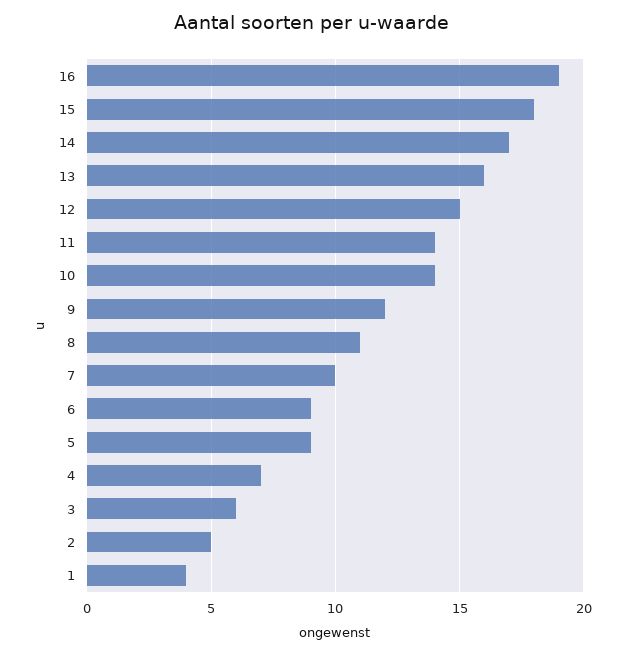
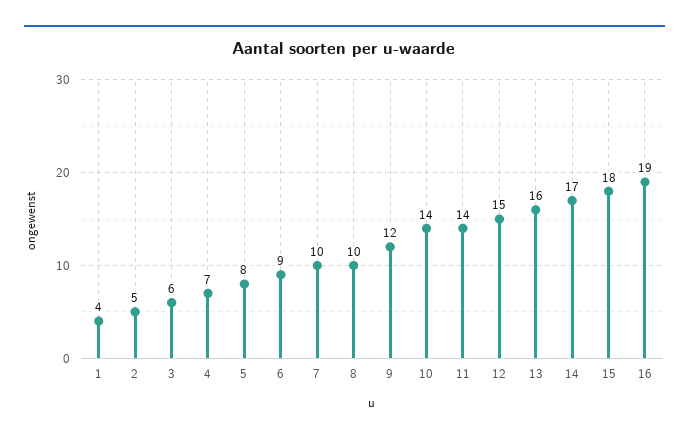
  {
    "16": 19,
    "15": 18,
    "14": 17,
    "13": 16,
    "12": 15,
    "11": 14,
    "10": 14,
    "9": 12,
-   "8": 11,
+   "8": 10,
    "7": 10,
    "6": 9,
-   "5": 9,
+   "5": 8,
    "4": 7,
    "3": 6,
    "2": 5,
    "1": 4
  }

